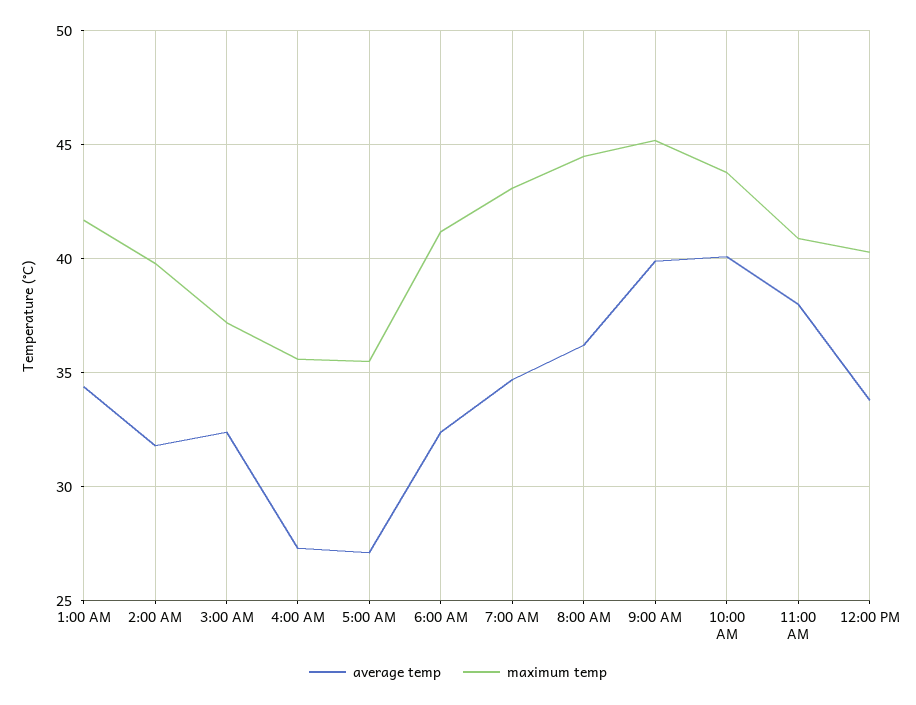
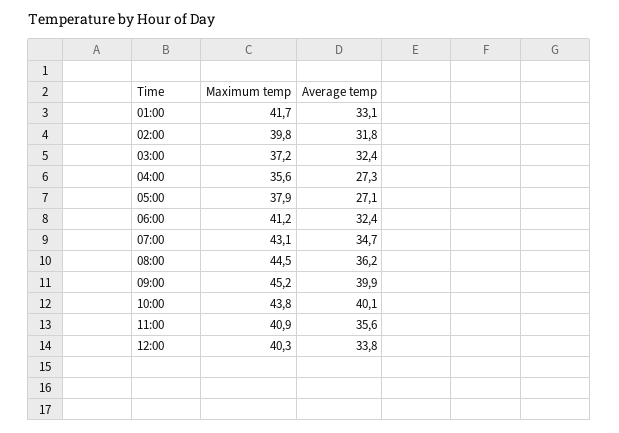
  {
    "average temp": {
-     "1:00 AM": 34.5,
+     "1:00 AM": 33.1,
      "2:00 AM": 31.8,
      "3:00 AM": 32.4,
      "4:00 AM": 27.3,
      "5:00 AM": 27.1,
      "6:00 AM": 32.4,
      "7:00 AM": 34.7,
      "8:00 AM": 36.2,
      "9:00 AM": 39.9,
      "10:00 AM": 40.1,
-     "11:00 AM": 38,
+     "11:00 AM": 35.6,
      "12:00 PM": 33.8
    },
    "maximum temp": {
      "1:00 AM": 41.7,
      "2:00 AM": 39.8,
      "3:00 AM": 37.2,
      "4:00 AM": 35.6,
-     "5:00 AM": 35.5,
+     "5:00 AM": 37.9,
      "6:00 AM": 41.2,
      "7:00 AM": 43.1,
      "8:00 AM": 44.5,
      "9:00 AM": 45.2,
      "10:00 AM": 43.8,
      "11:00 AM": 40.9,
      "12:00 PM": 40.3
    }
  }

